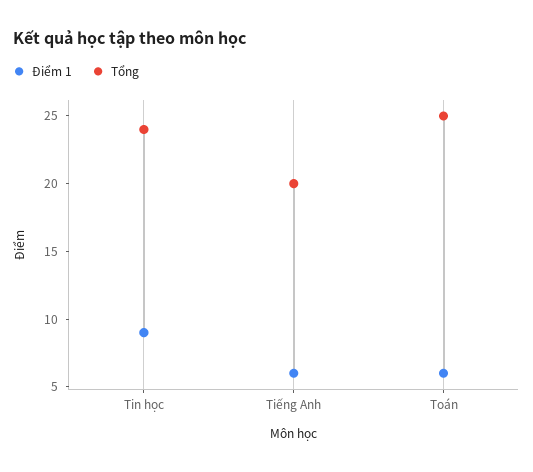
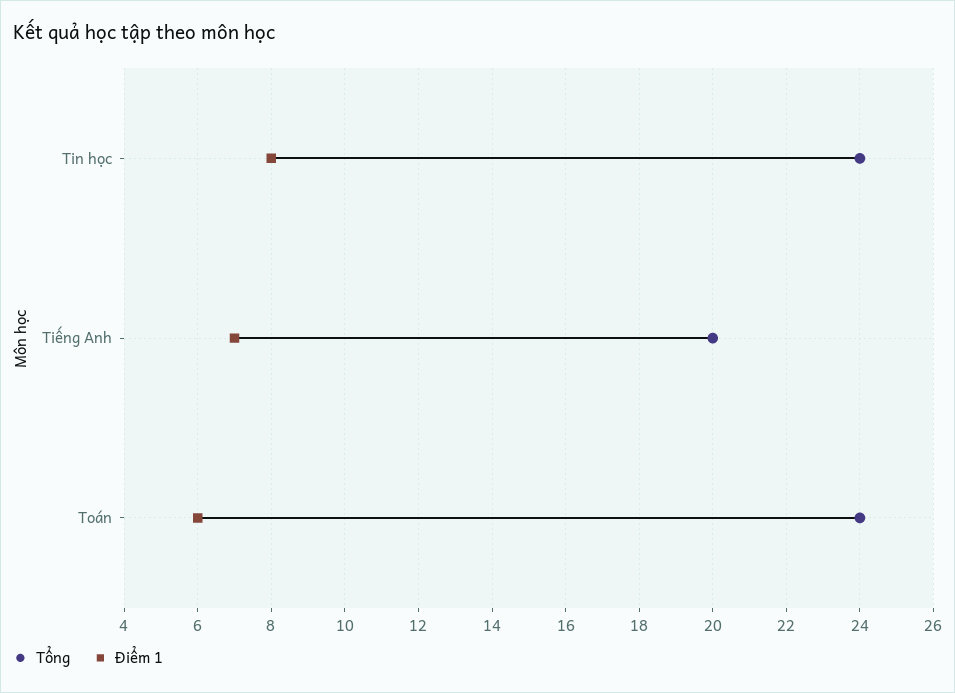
  {
    "Điểm 1": {
-     "Tin học": 9,
+     "Tin học": 8,
-     "Tiếng Anh": 6,
+     "Tiếng Anh": 7,
      "Toán": 6
    },
    "Tổng": {
      "Tin học": 24,
      "Tiếng Anh": 20,
-     "Toán": 25
+     "Toán": 24
    }
  }

